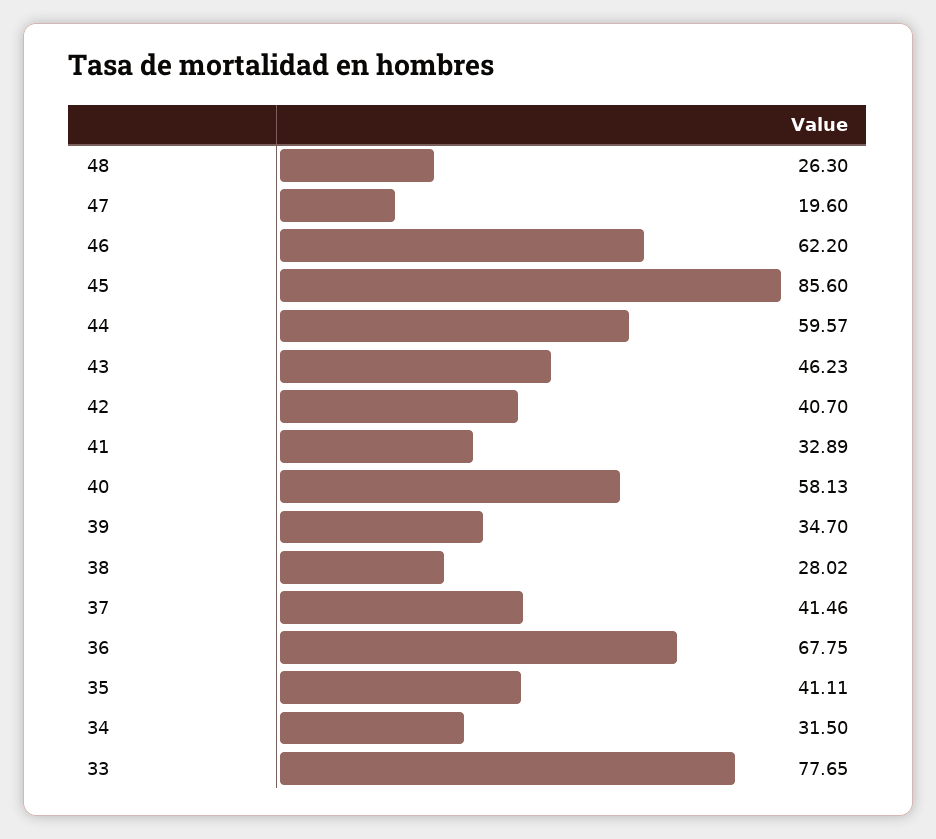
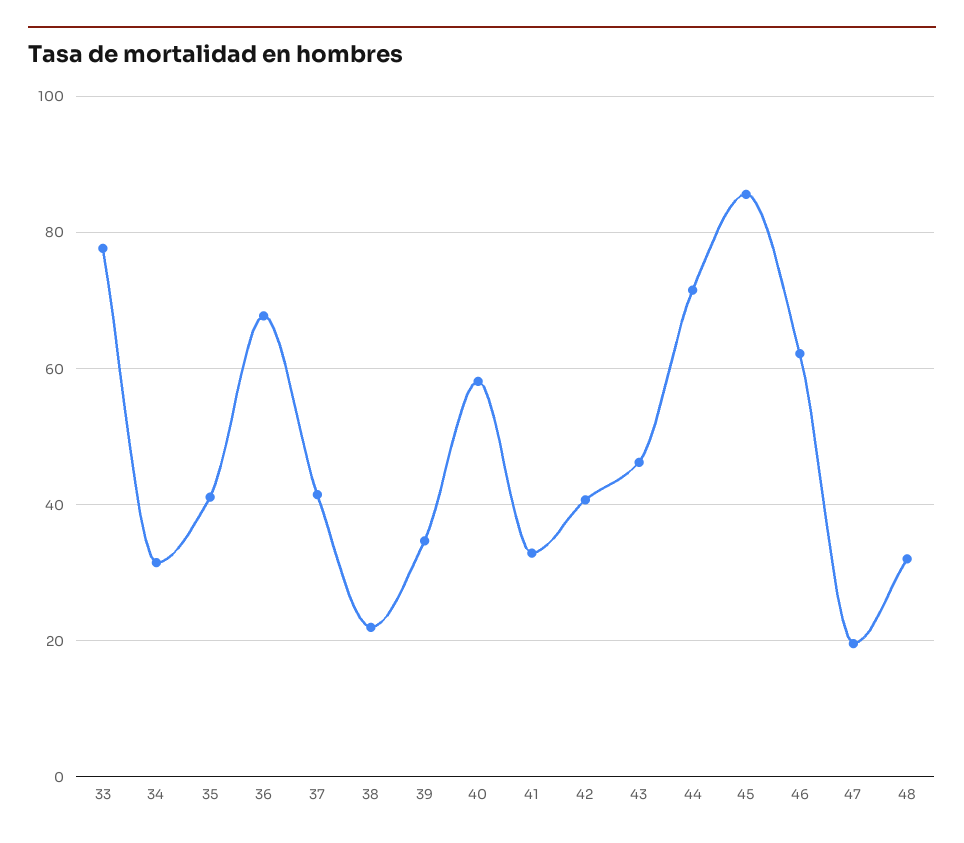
  {
-   "48": 26.3,
+   "48": 32,
    "47": 19.6,
    "46": 62.2,
    "45": 85.6,
-   "44": 59.57,
+   "44": 72,
    "43": 46.23,
    "42": 40.7,
    "41": 32.89,
    "40": 58.13,
    "39": 34.7,
-   "38": 28.02,
+   "38": 22,
    "37": 41.46,
    "36": 67.75,
    "35": 41.11,
    "34": 31.5,
    "33": 77.65
  }

